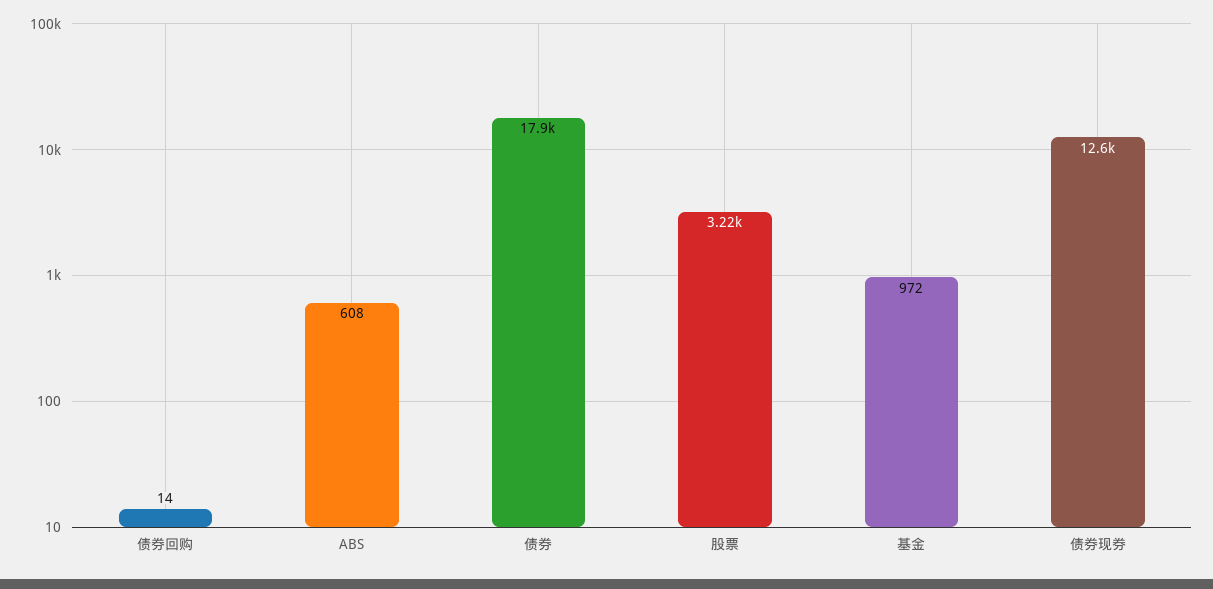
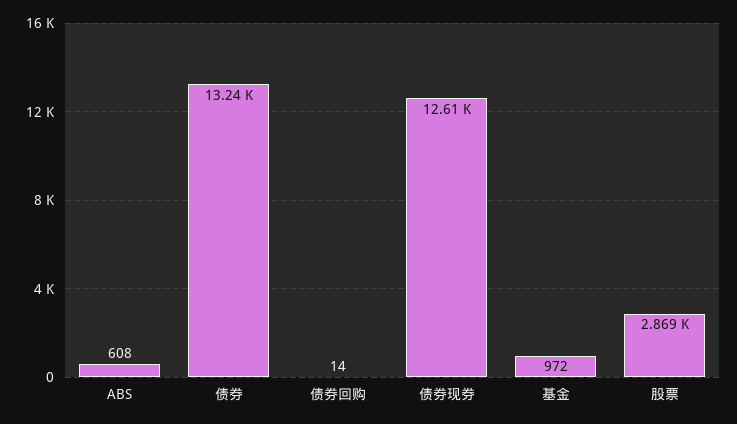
  {
    "债券回购": 14,
    "ABS": 608,
-   "债券": 17900,
+   "债券": 13240,
-   "股票": 3220,
+   "股票": 2869,
    "基金": 972,
    "债券现券": 12610
  }

